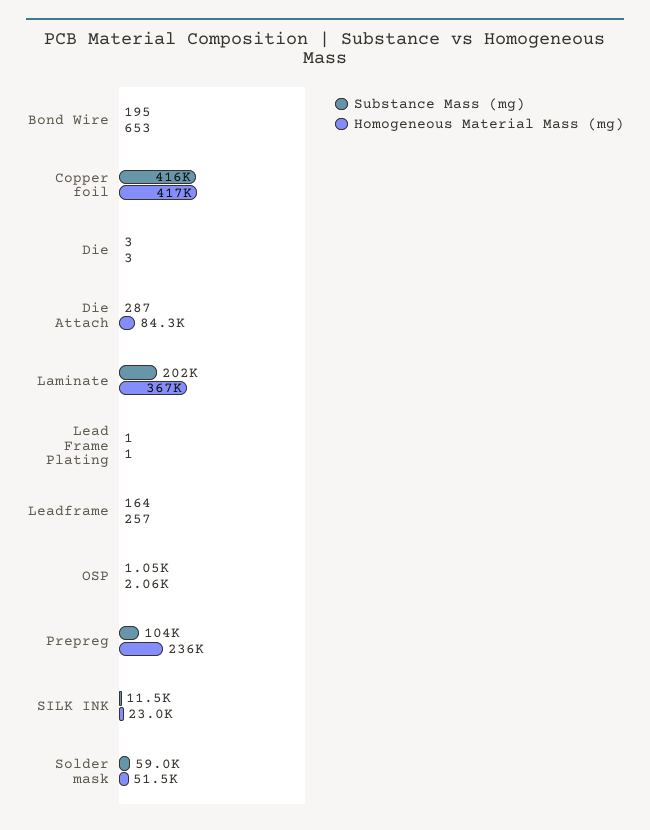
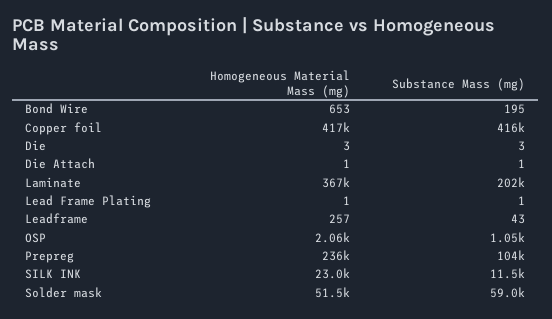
  {
    "Substance Mass (mg)": {
      "Bond Wire": 195,
      "Copper foil": 416000,
      "Die": 3,
-     "Die Attach": 287,
+     "Die Attach": 1,
      "Laminate": 202000,
      "Lead Frame Plating": 1,
-     "Leadframe": 164,
+     "Leadframe": 43,
      "OSP": 1050,
      "Prepreg": 104000,
      "SILK INK": 11500,
      "Solder mask": 59000
    },
    "Homogeneous Material Mass (mg)": {
      "Bond Wire": 653,
      "Copper foil": 417000,
      "Die": 3,
-     "Die Attach": 84300,
+     "Die Attach": 1,
      "Laminate": 367000,
      "Lead Frame Plating": 1,
      "Leadframe": 257,
      "OSP": 2060,
      "Prepreg": 236000,
      "SILK INK": 23000,
      "Solder mask": 51500
    }
  }

